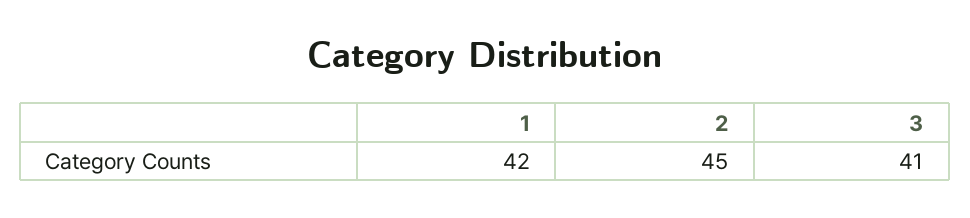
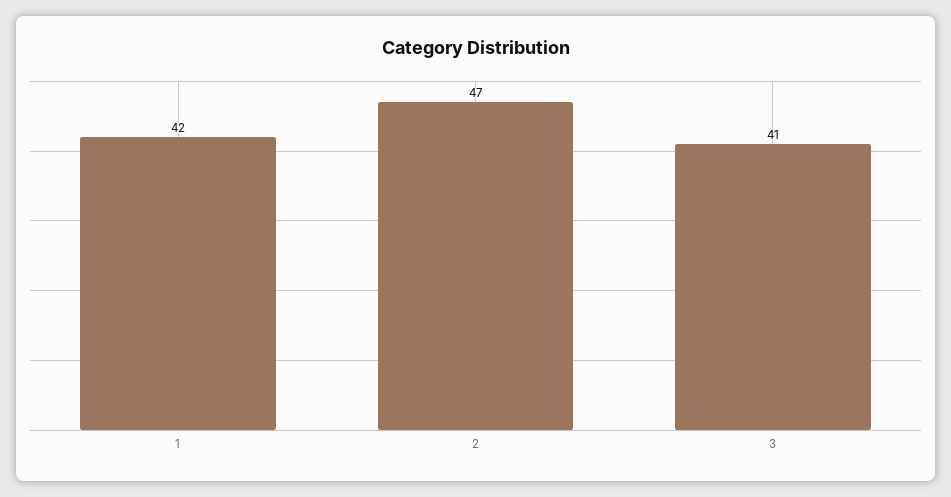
  {
    "1": 42,
-   "2": 45,
+   "2": 47,
    "3": 41
  }

